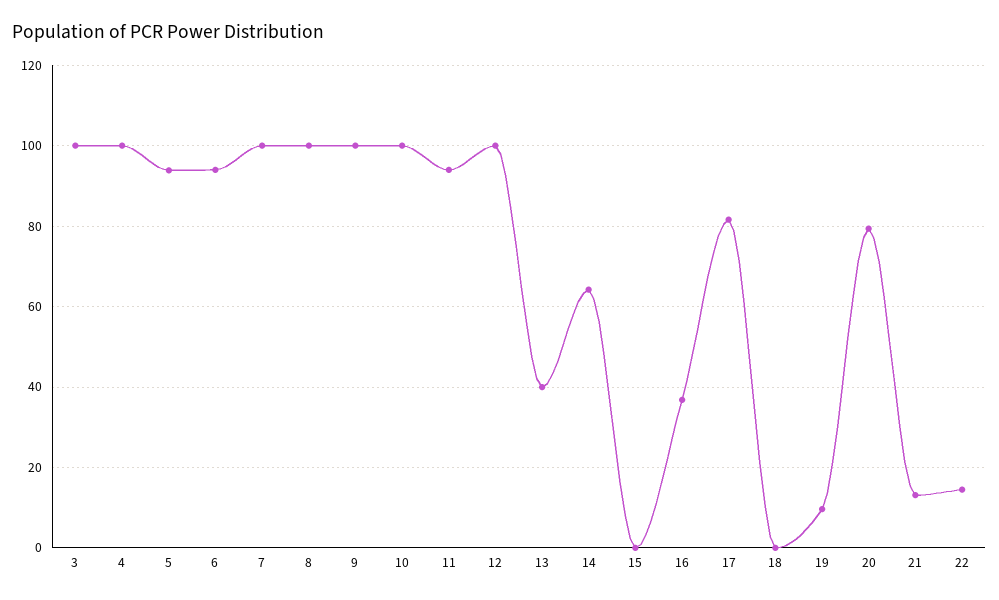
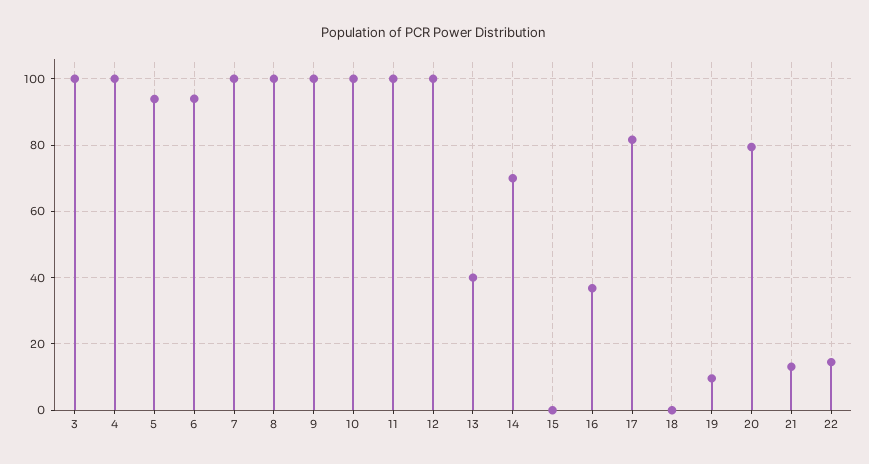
  {
    "3": 100,
    "4": 100,
    "5": 94,
    "6": 94,
    "7": 100,
    "8": 100,
    "9": 100,
    "10": 100,
-   "11": 94,
+   "11": 100,
    "12": 100,
    "13": 40,
-   "14": 64,
+   "14": 70,
    "15": 0,
    "16": 36,
    "17": 82,
    "18": 0,
    "19": 10,
    "20": 80,
    "21": 14,
    "22": 14
  }

